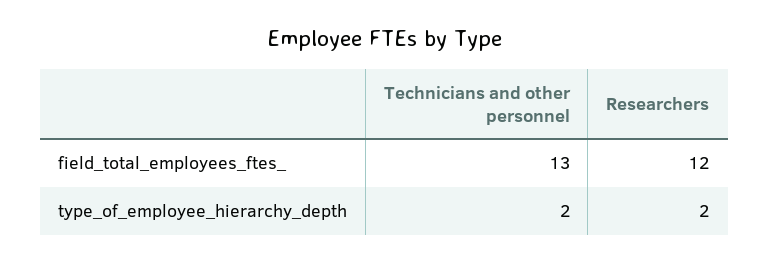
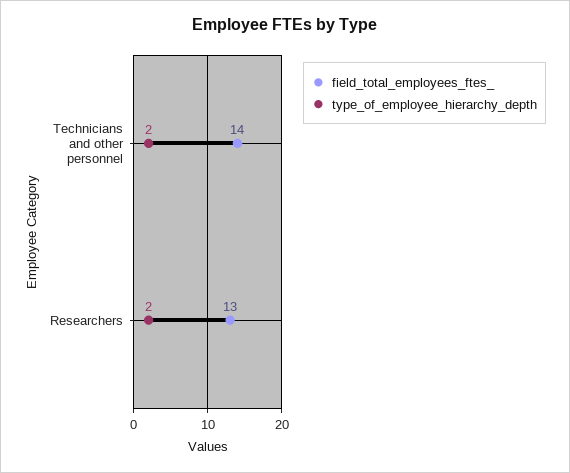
  {
    "field_total_employees_ftes_": {
-     "Technicians and other personnel": 13,
+     "Technicians and other personnel": 14,
-     "Researchers": 12
+     "Researchers": 13
    },
    "type_of_employee_hierarchy_depth": {
      "Technicians and other personnel": 2,
      "Researchers": 2
    }
  }

